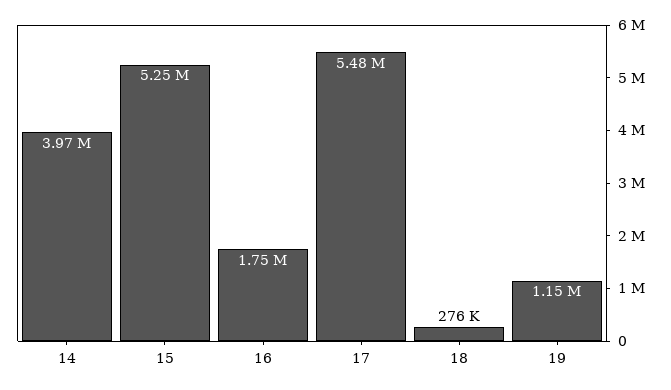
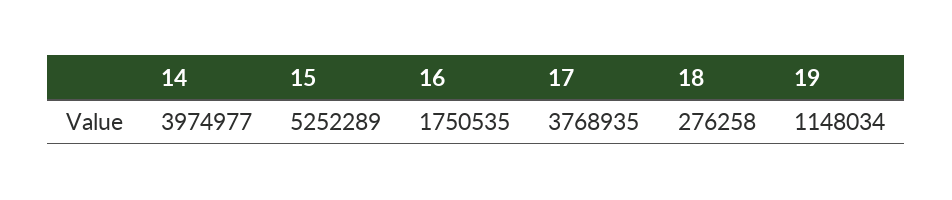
  {
    "14": 3974977,
    "15": 5252289,
    "16": 1750535,
-   "17": 5480000,
+   "17": 3768935,
    "18": 276258,
    "19": 1148034
  }

